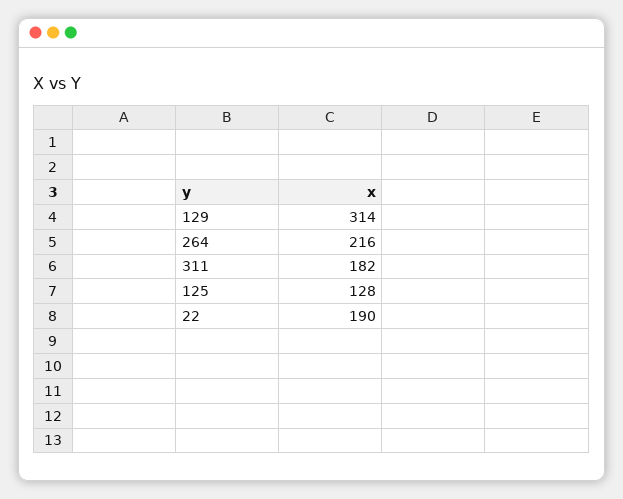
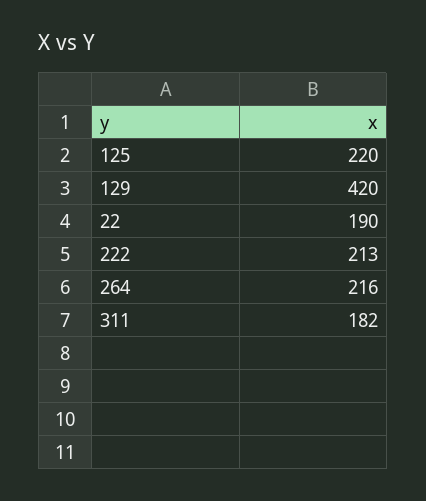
  {
-   "129": 314,
+   "129": 420,
    "264": 216,
    "311": 182,
-   "125": 128,
+   "125": 220,
-   "22": 190
+   "22": 190,
+   "222": 213
  }

